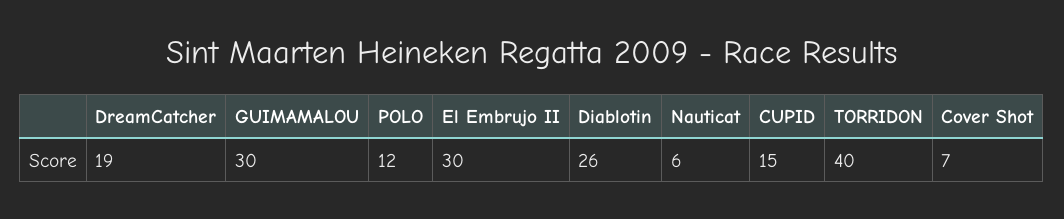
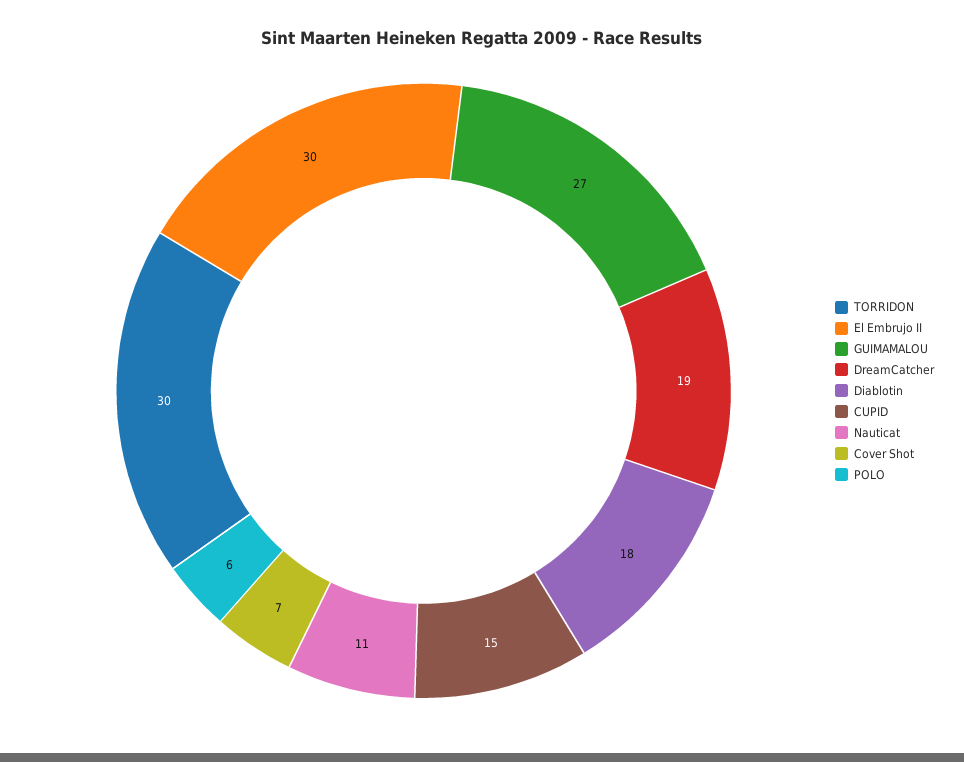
  {
    "DreamCatcher": 19,
-   "GUIMAMALOU": 30,
+   "GUIMAMALOU": 27,
-   "POLO": 12,
+   "POLO": 6,
    "El Embrujo II": 30,
-   "Diablotin": 26,
+   "Diablotin": 18,
-   "Nauticat": 6,
+   "Nauticat": 11,
    "CUPID": 15,
-   "TORRIDON": 40,
+   "TORRIDON": 30,
    "Cover Shot": 7
  }

